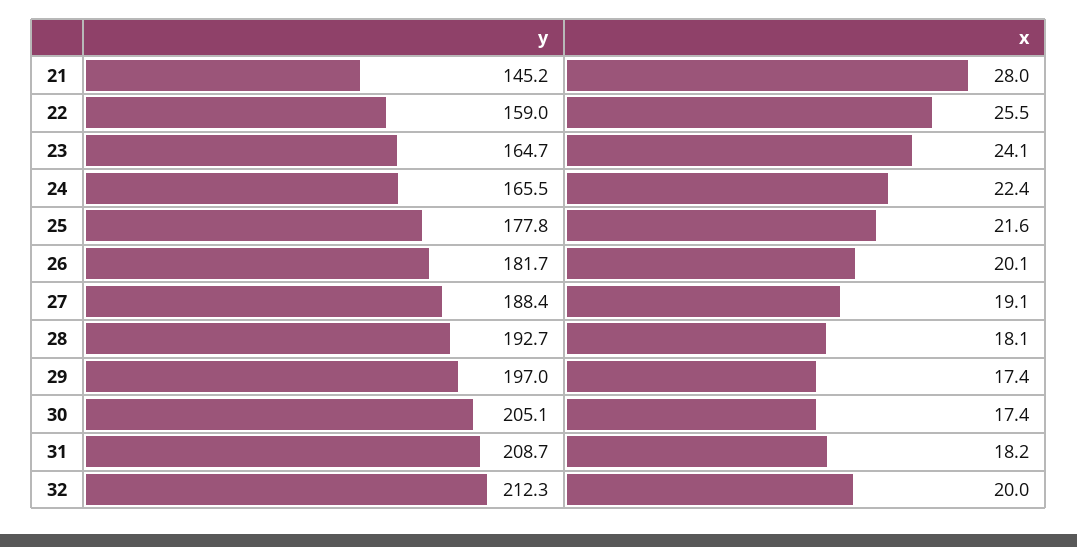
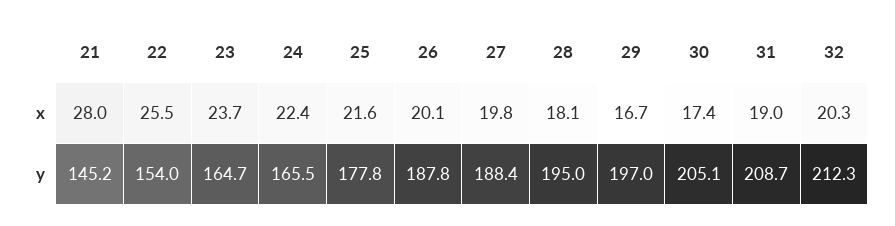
  {
    "y": {
      "21": 145.2,
-     "22": 159,
+     "22": 154,
      "23": 164.7,
      "24": 165.5,
      "25": 177.8,
-     "26": 181.7,
+     "26": 187.8,
      "27": 188.4,
-     "28": 192.7,
+     "28": 195,
      "29": 197,
      "30": 205.1,
      "31": 208.7,
      "32": 212.3
    },
    "x": {
      "21": 28,
      "22": 25.5,
-     "23": 24.1,
+     "23": 23.7,
      "24": 22.4,
      "25": 21.6,
      "26": 20.1,
-     "27": 19.1,
+     "27": 19.8,
      "28": 18.1,
-     "29": 17.4,
+     "29": 16.7,
      "30": 17.4,
-     "31": 18.2,
+     "31": 19,
-     "32": 20
+     "32": 20.3
    }
  }

